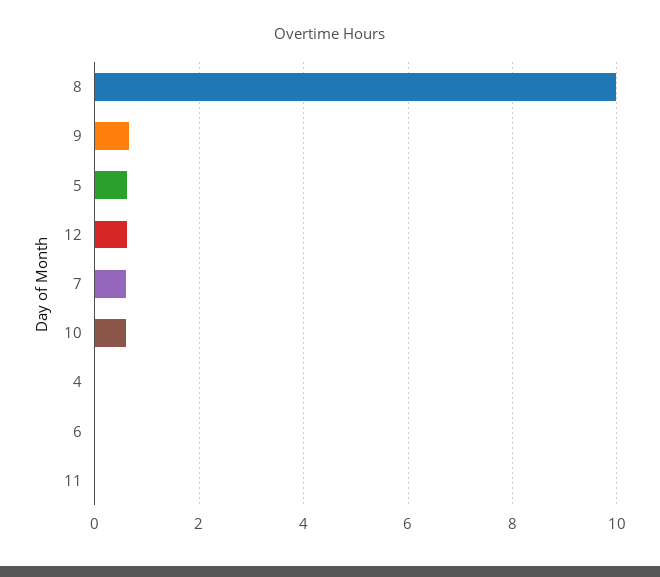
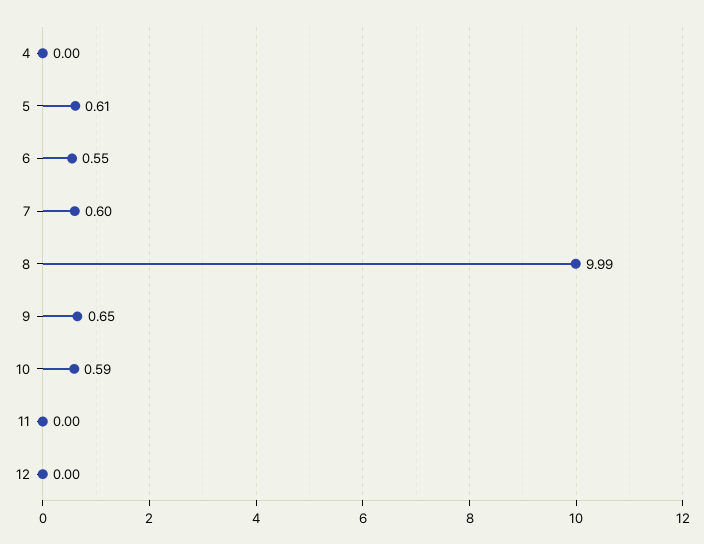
  {
    "8": 9.99,
    "9": 0.65,
    "5": 0.61,
-   "12": 0.6,
+   "12": 0,
    "7": 0.6,
    "10": 0.59,
    "4": 0,
-   "6": 0,
+   "6": 0.55,
    "11": 0
  }

